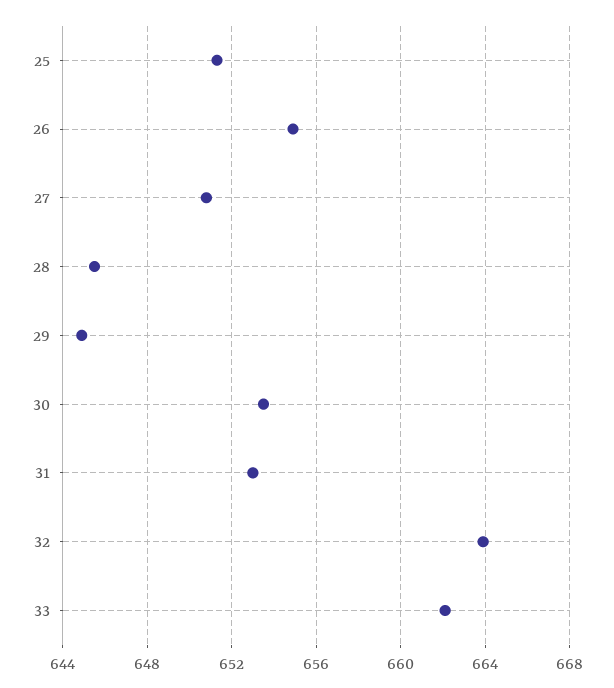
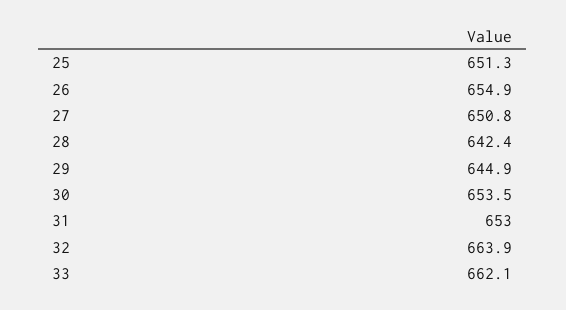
  {
    "25": 651.3,
    "26": 654.9,
    "27": 650.8,
-   "28": 645.5,
+   "28": 642.4,
    "29": 644.9,
    "30": 653.5,
    "31": 653,
    "32": 663.9,
    "33": 662.1
  }

